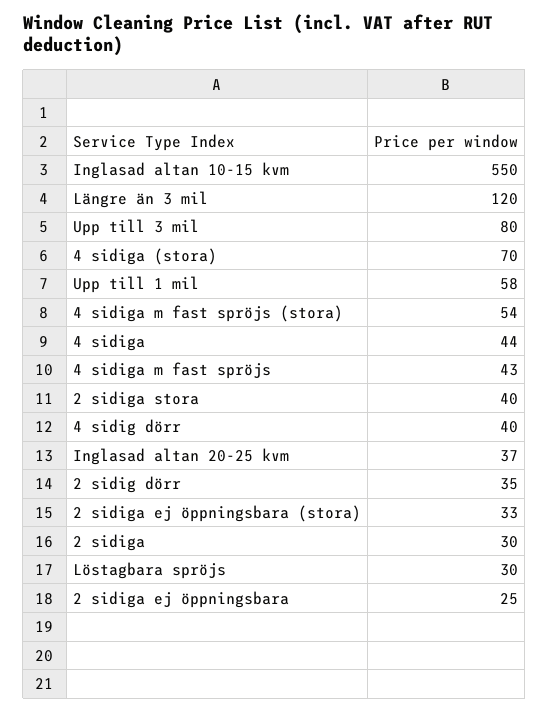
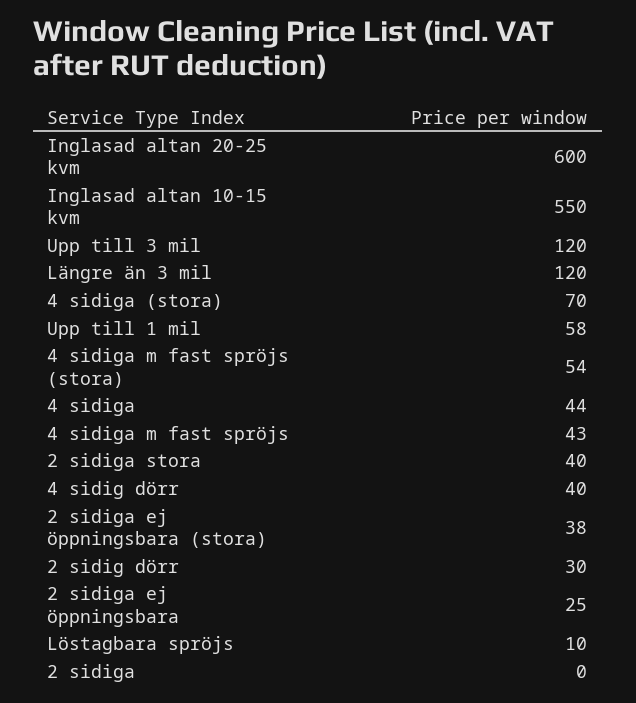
  {
    "Inglasad altan 10-15 kvm": 550,
    "Längre än 3 mil": 120,
-   "Upp till 3 mil": 80,
+   "Upp till 3 mil": 120,
    "4 sidiga (stora)": 70,
    "Upp till 1 mil": 58,
    "4 sidiga m fast spröjs (stora)": 54,
    "4 sidiga": 44,
    "4 sidiga m fast spröjs": 43,
    "2 sidiga stora": 40,
    "4 sidig dörr": 40,
-   "Inglasad altan 20-25 kvm": 37,
+   "Inglasad altan 20-25 kvm": 600,
-   "2 sidig dörr": 35,
+   "2 sidig dörr": 30,
-   "2 sidiga ej öppningsbara (stora)": 33,
+   "2 sidiga ej öppningsbara (stora)": 38,
-   "2 sidiga": 30,
+   "2 sidiga": 0,
-   "Löstagbara spröjs": 30,
+   "Löstagbara spröjs": 10,
    "2 sidiga ej öppningsbara": 25
  }

